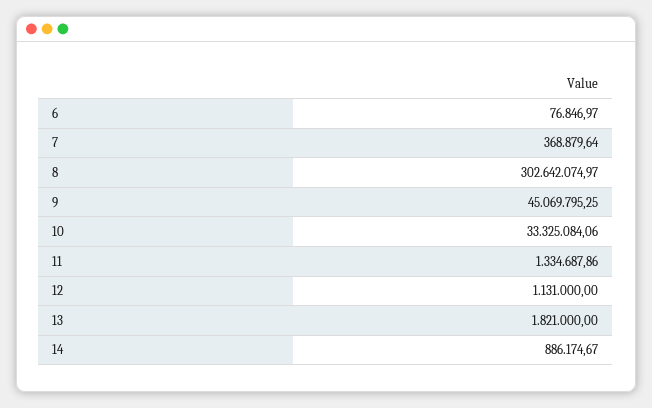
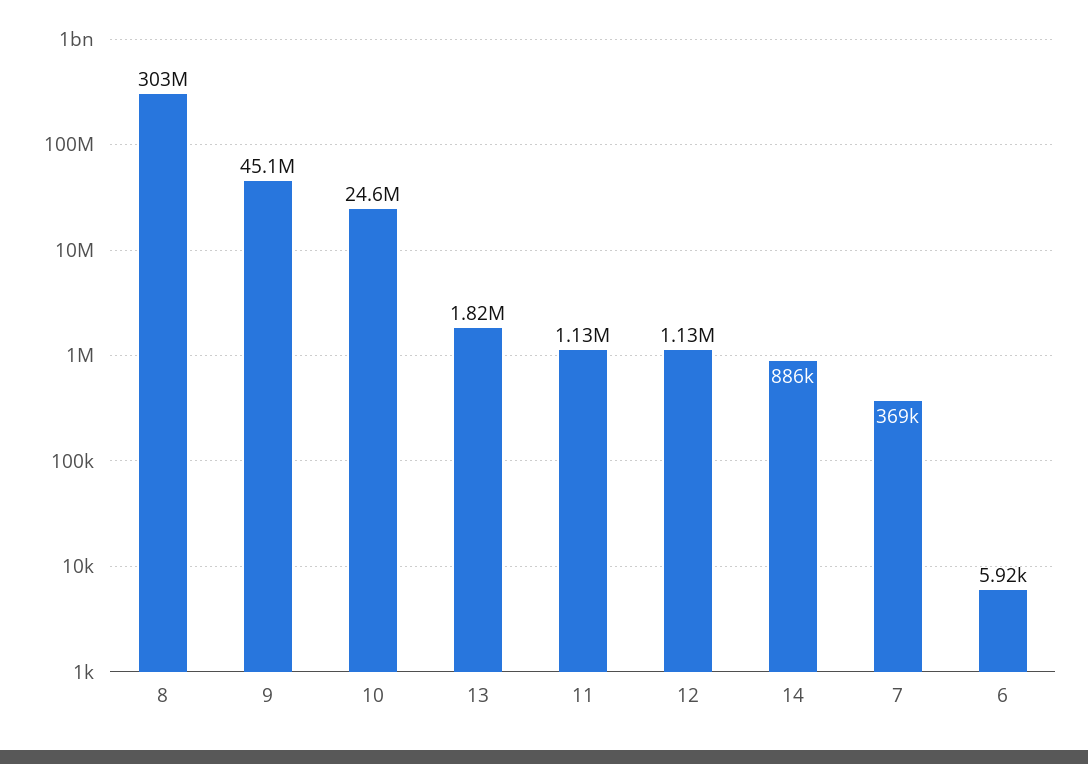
  {
-   "6": 76846.97,
+   "6": 5920,
    "7": 368879.64,
    "8": 302642074.97,
    "9": 45069795.25,
-   "10": 33325084.06,
+   "10": 24600000,
-   "11": 1334687.86,
+   "11": 1130000,
    "12": 1131000,
    "13": 1821000,
    "14": 886174.67
  }

